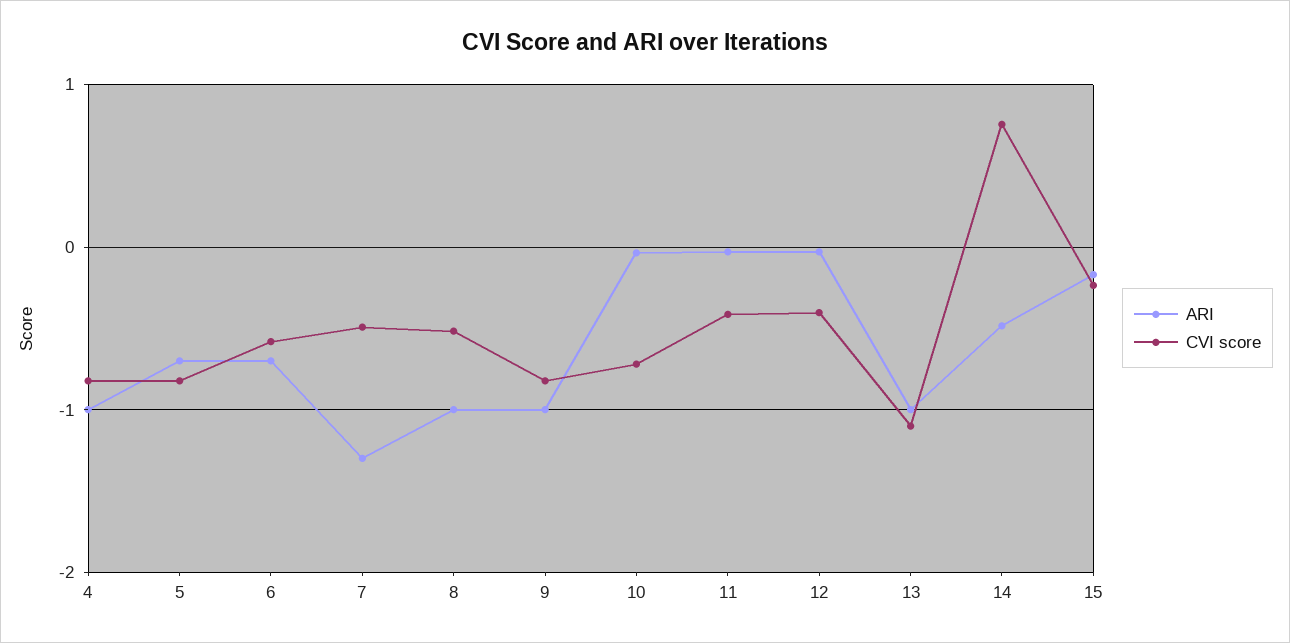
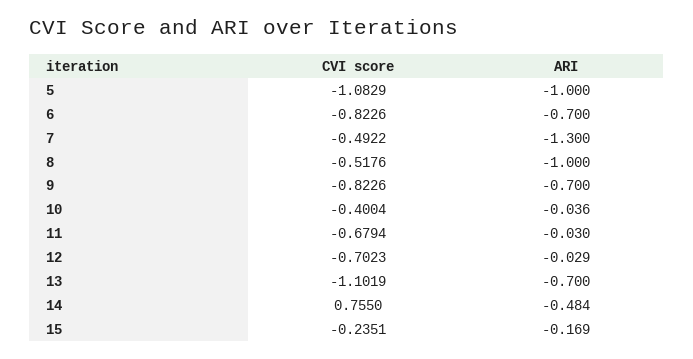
  {
    "ARI": {
-     "4": -1,
-     "5": -0.7,
+     "5": -1,
      "6": -0.7,
      "7": -1.3,
      "8": -1,
-     "9": -1,
+     "9": -0.7,
      "10": -0.036,
      "11": -0.03,
      "12": -0.029,
-     "13": -1,
+     "13": -0.7,
      "14": -0.484,
      "15": -0.169
    },
    "CVI score": {
-     "4": -0.8,
-     "5": -0.8,
+     "5": -1.0829,
-     "6": -0.6,
+     "6": -0.8226,
      "7": -0.4922,
      "8": -0.5176,
      "9": -0.8226,
-     "10": -0.7,
+     "10": -0.4004,
-     "11": -0.4,
+     "11": -0.6794,
-     "12": -0.4,
+     "12": -0.7023,
      "13": -1.1019,
      "14": 0.755,
      "15": -0.2351
    }
  }

